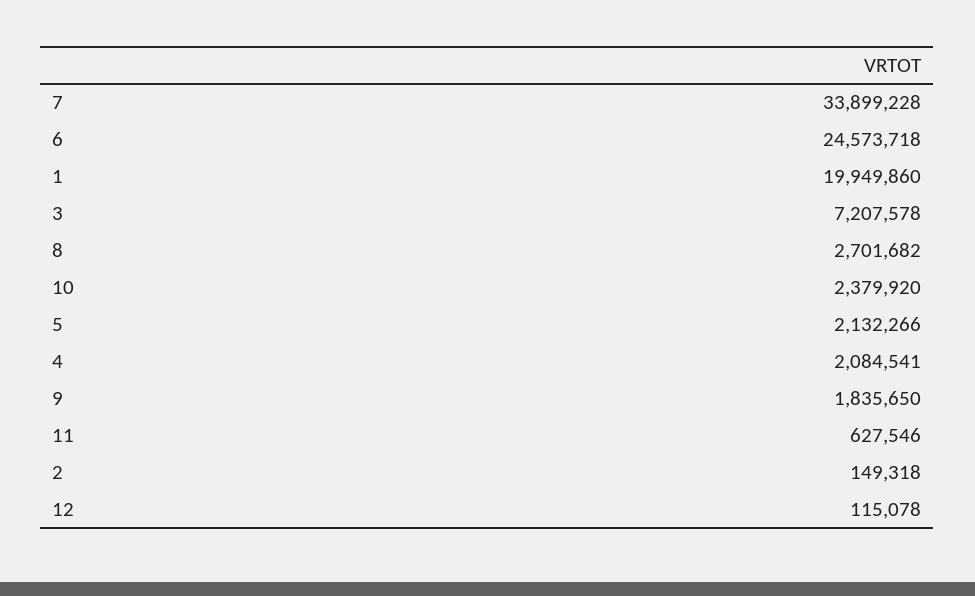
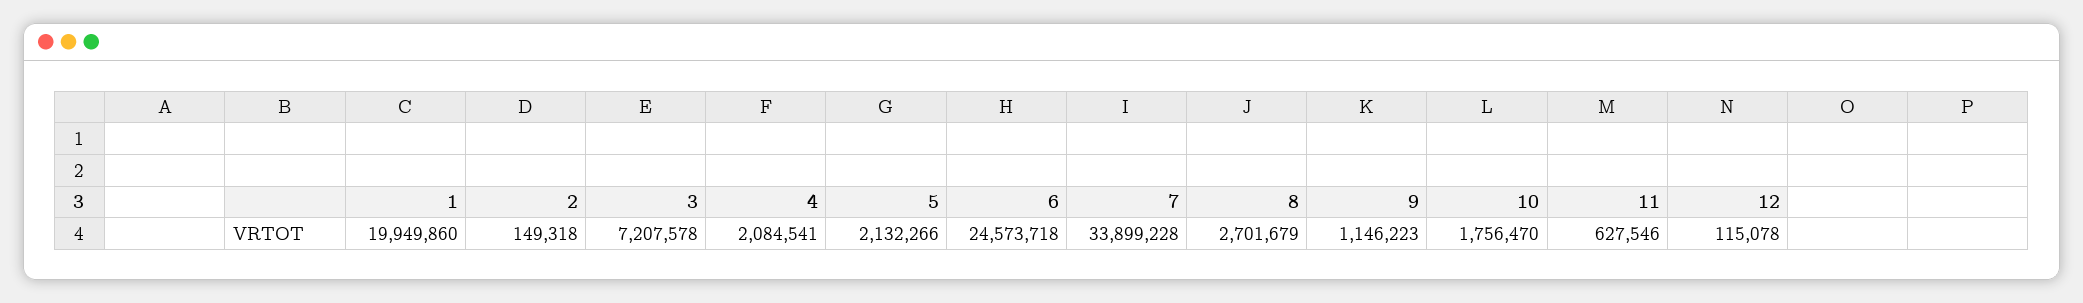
  {
    "7": 33899228,
    "6": 24573718,
    "1": 19949860,
    "3": 7207578,
-   "8": 2701682,
+   "8": 2701679,
-   "10": 2379920,
+   "10": 1756470,
    "5": 2132266,
    "4": 2084541,
-   "9": 1835650,
+   "9": 1146223,
    "11": 627546,
    "2": 149318,
    "12": 115078
  }

